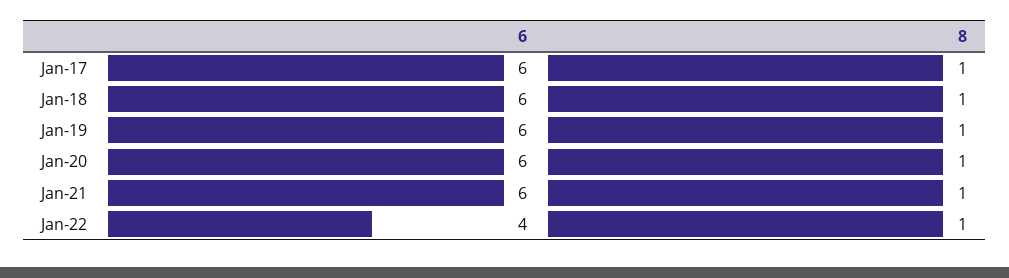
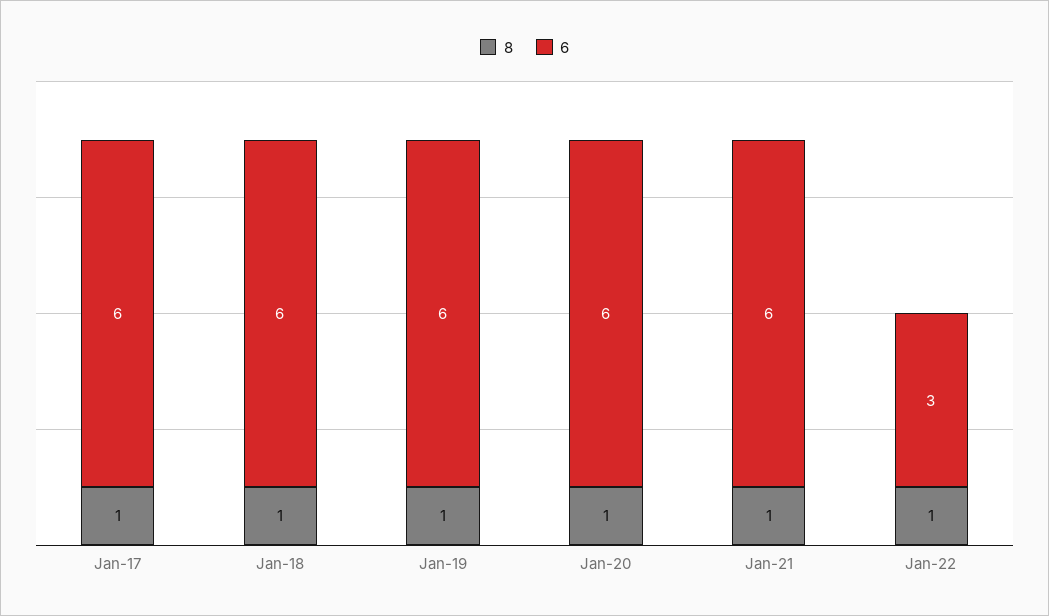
  {
    "6": {
      "Jan-17": 6,
      "Jan-18": 6,
      "Jan-19": 6,
      "Jan-20": 6,
      "Jan-21": 6,
-     "Jan-22": 4
+     "Jan-22": 3
    },
    "8": {
      "Jan-17": 1,
      "Jan-18": 1,
      "Jan-19": 1,
      "Jan-20": 1,
      "Jan-21": 1,
      "Jan-22": 1
    }
  }

